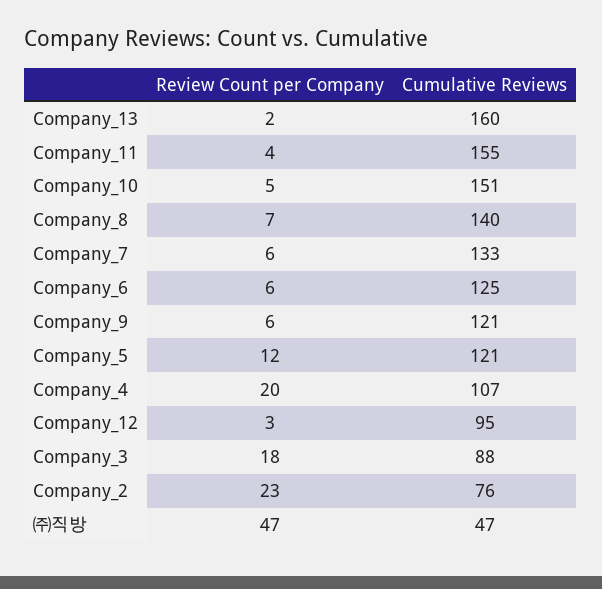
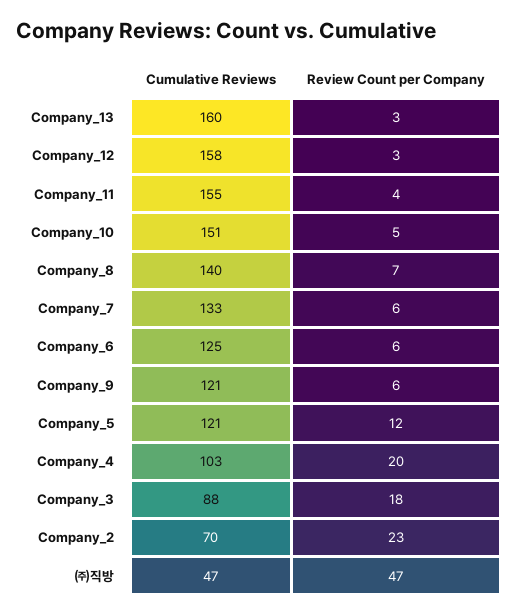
  {
    "Review Count per Company": {
-     "Company_13": 2,
+     "Company_13": 3,
      "Company_11": 4,
      "Company_10": 5,
      "Company_8": 7,
      "Company_7": 6,
      "Company_6": 6,
      "Company_9": 6,
      "Company_5": 12,
      "Company_4": 20,
      "Company_12": 3,
      "Company_3": 18,
      "Company_2": 23,
      "㈜직방": 47
    },
    "Cumulative Reviews": {
      "Company_13": 160,
      "Company_11": 155,
      "Company_10": 151,
      "Company_8": 140,
      "Company_7": 133,
      "Company_6": 125,
      "Company_9": 121,
      "Company_5": 121,
-     "Company_4": 107,
+     "Company_4": 103,
-     "Company_12": 95,
+     "Company_12": 158,
      "Company_3": 88,
-     "Company_2": 76,
+     "Company_2": 70,
      "㈜직방": 47
    }
  }

